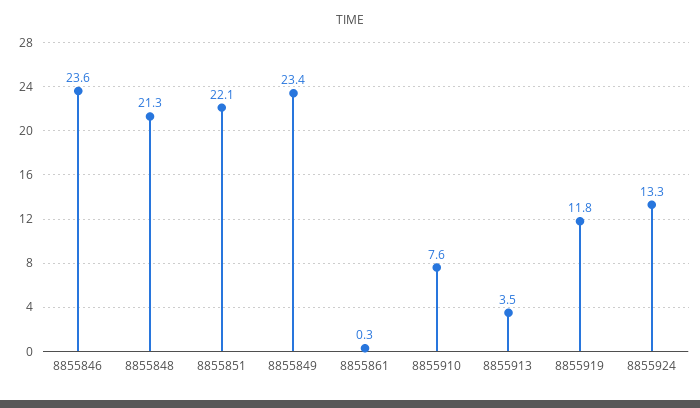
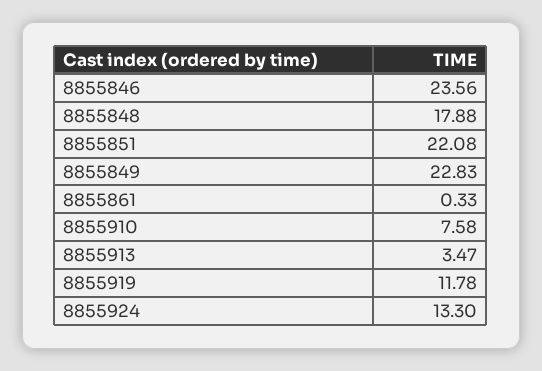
  {
    "8855846": 23.56,
-   "8855848": 21.3,
+   "8855848": 17.88,
    "8855851": 22.08,
-   "8855849": 23.4,
+   "8855849": 22.83,
    "8855861": 0.33,
    "8855910": 7.58,
    "8855913": 3.47,
    "8855919": 11.78,
    "8855924": 13.3
  }

